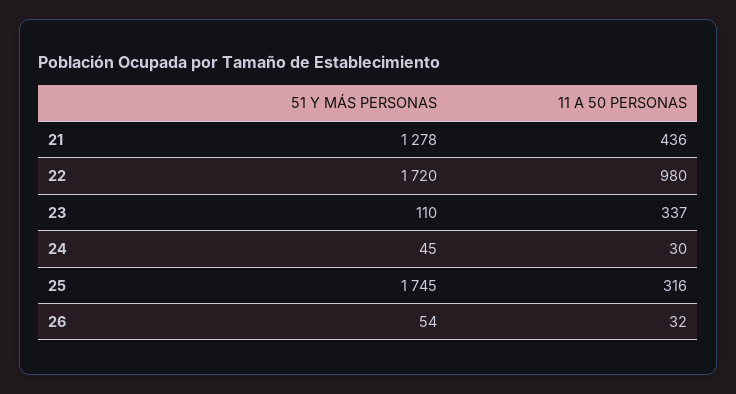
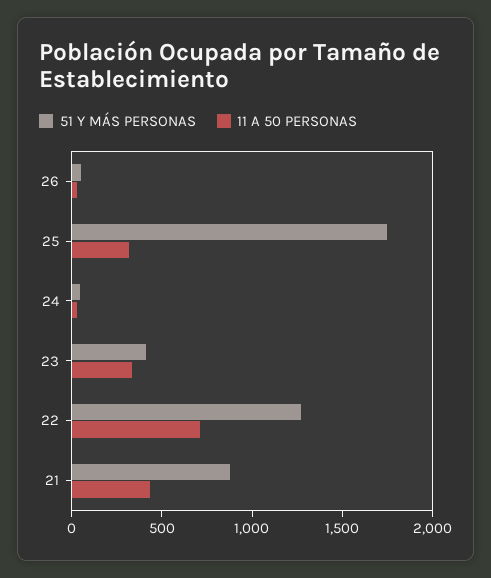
  {
    "51 Y MÁS PERSONAS": {
-     "21": 1278,
+     "21": 900,
-     "22": 1720,
+     "22": 1300,
-     "23": 110,
+     "23": 400,
      "24": 45,
      "25": 1745,
      "26": 54
    },
    "11 A 50 PERSONAS": {
      "21": 436,
-     "22": 980,
+     "22": 700,
      "23": 337,
      "24": 30,
      "25": 316,
      "26": 32
    }
  }

